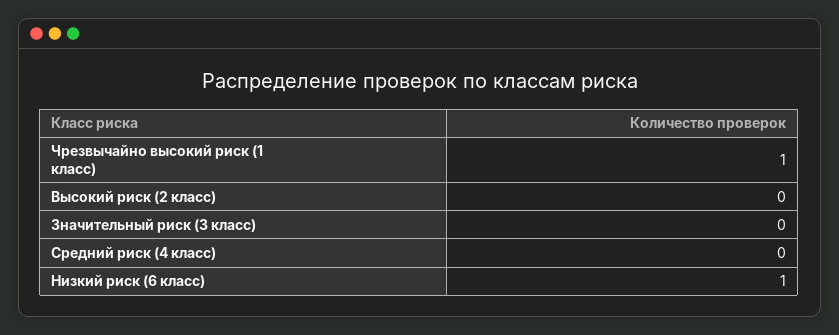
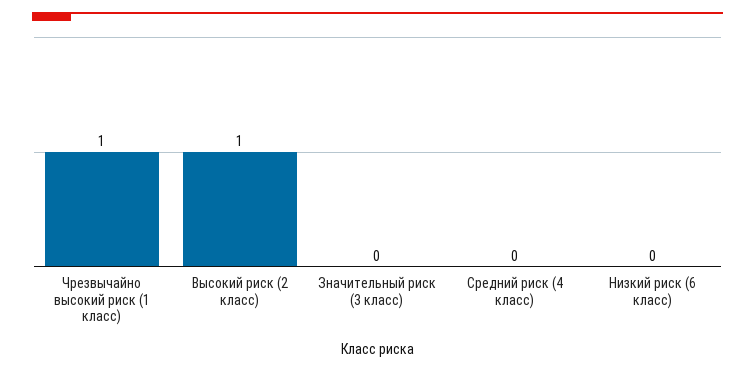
  {
    "Чрезвычайно высокий риск (1 класс)": 1,
-   "Высокий риск (2 класс)": 0,
+   "Высокий риск (2 класс)": 1,
    "Значительный риск (3 класс)": 0,
    "Средний риск (4 класс)": 0,
-   "Низкий риск (6 класс)": 1
+   "Низкий риск (6 класс)": 0
  }

